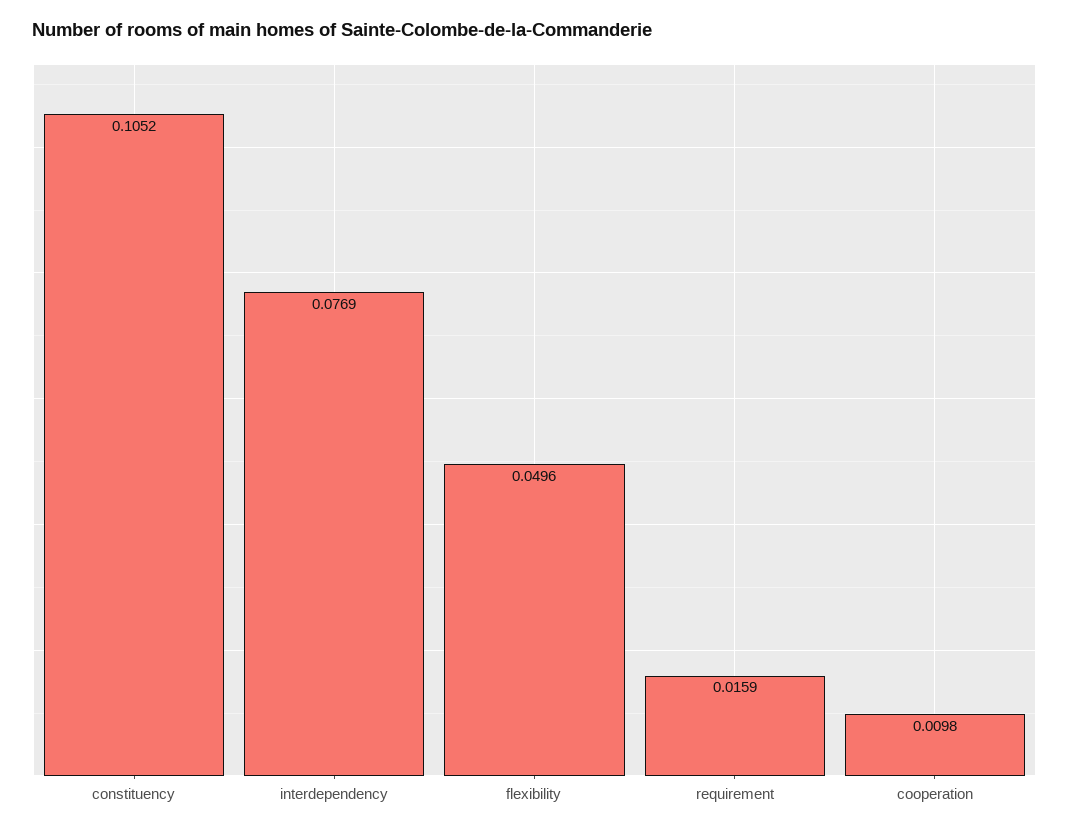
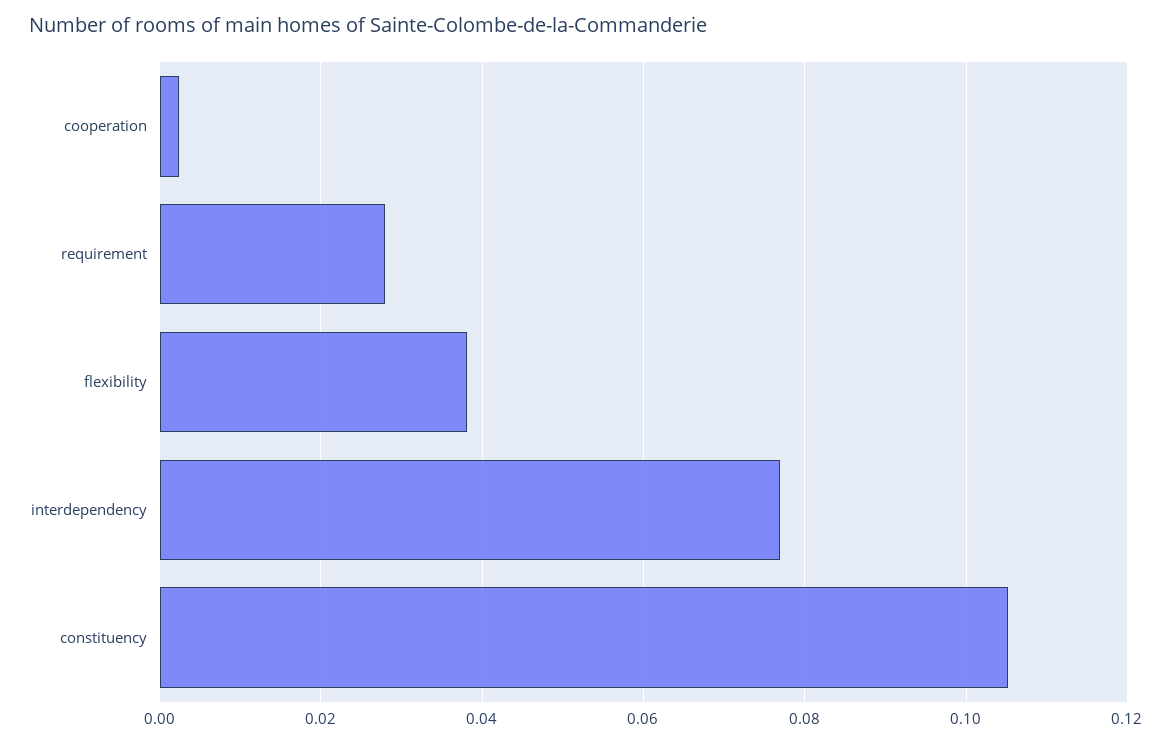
  {
    "constituency": 0.1052,
    "interdependency": 0.0769,
-   "flexibility": 0.0496,
+   "flexibility": 0.038,
-   "requirement": 0.0159,
+   "requirement": 0.028,
-   "cooperation": 0.0098
+   "cooperation": 0.002
  }

